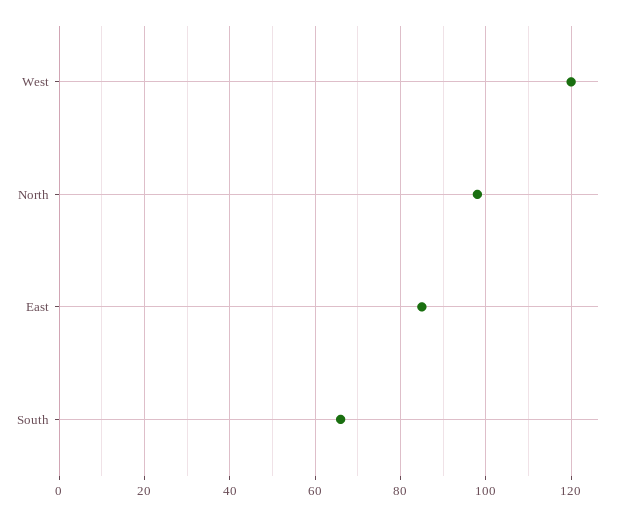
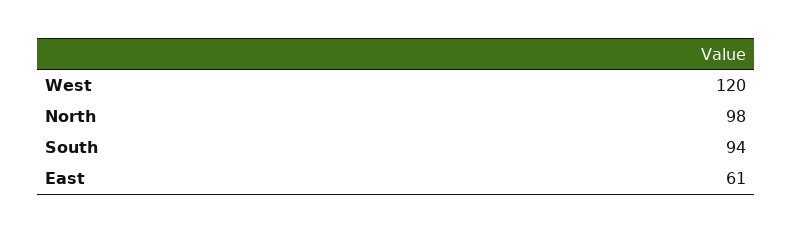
  {
    "West": 120,
    "North": 98,
-   "East": 85,
+   "East": 61,
-   "South": 65
+   "South": 94
  }

